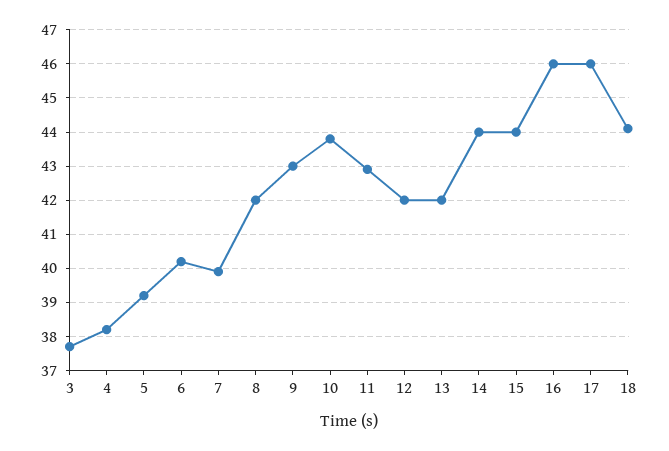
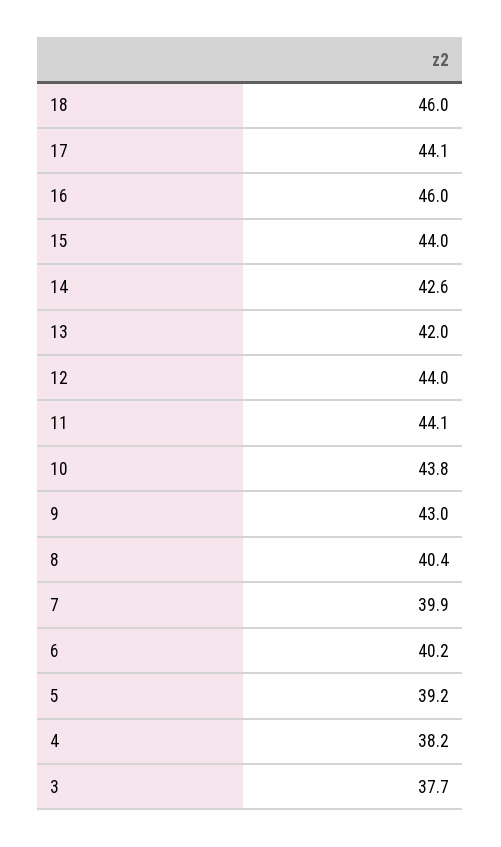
  {
    "3": 37.7,
    "4": 38.2,
    "5": 39.2,
    "6": 40.2,
    "7": 39.9,
-   "8": 42,
+   "8": 40.4,
    "9": 43,
    "10": 43.8,
-   "11": 43,
+   "11": 44.1,
-   "12": 42,
+   "12": 44,
    "13": 42,
-   "14": 44,
+   "14": 42.6,
    "15": 44,
    "16": 46,
-   "17": 46,
+   "17": 44.1,
-   "18": 44
+   "18": 46
  }

